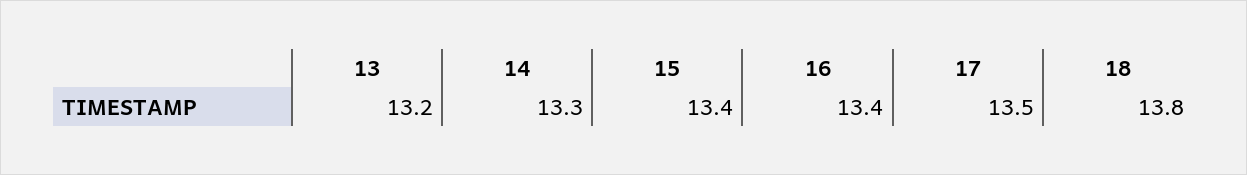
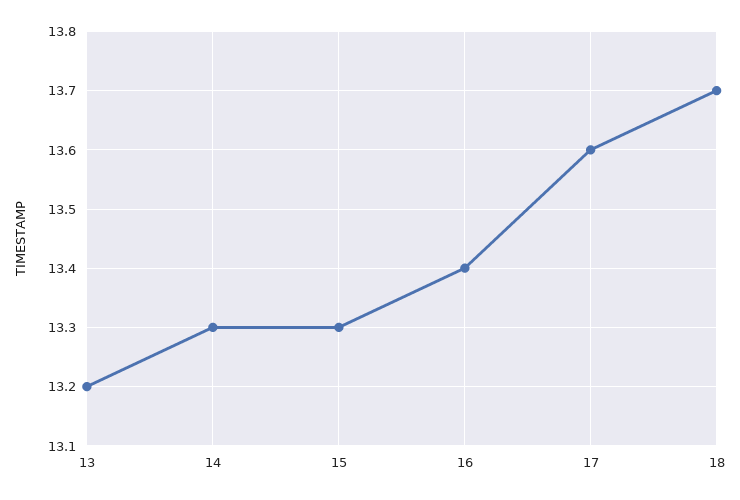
  {
    "13": 13.2,
    "14": 13.3,
-   "15": 13.4,
+   "15": 13.3,
    "16": 13.4,
-   "17": 13.5,
+   "17": 13.6,
-   "18": 13.8
+   "18": 13.7
  }

